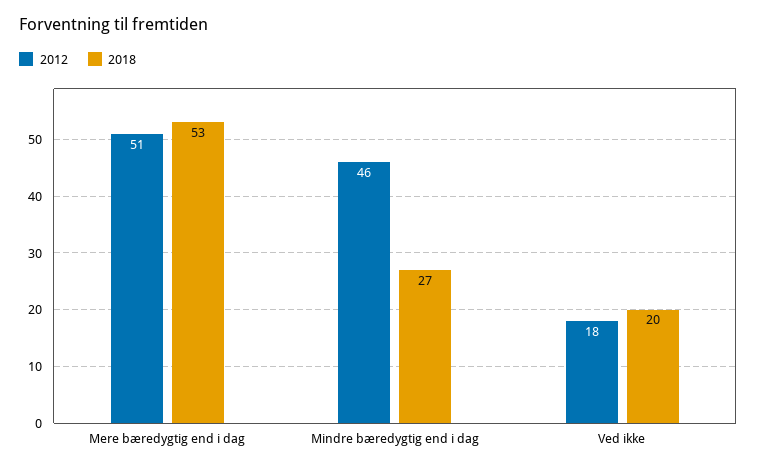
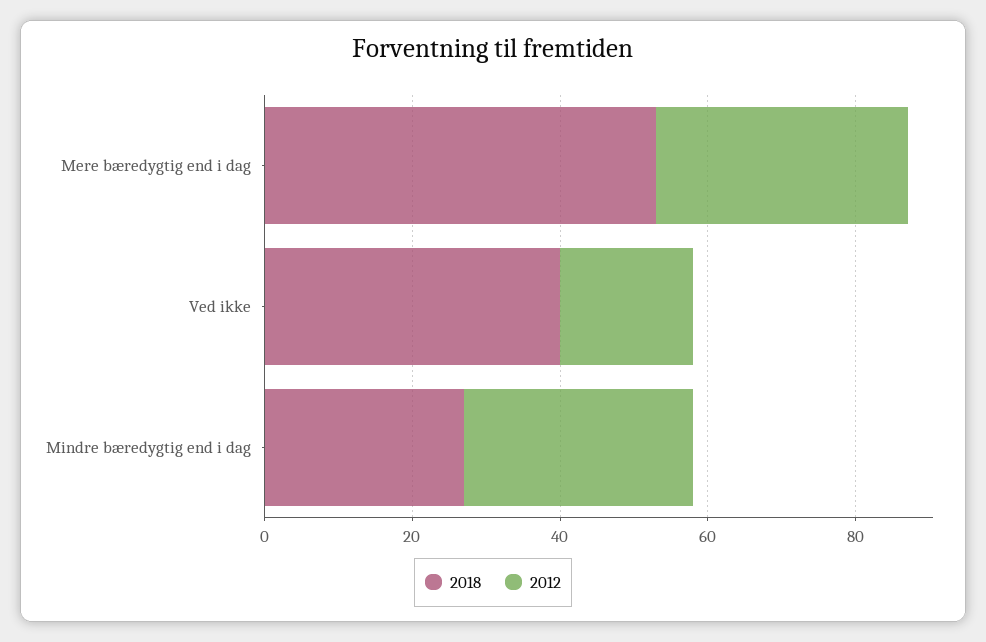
  {
    "2012": {
-     "Mere bæredygtig end i dag": 51,
+     "Mere bæredygtig end i dag": 35,
-     "Mindre bæredygtig end i dag": 46,
+     "Mindre bæredygtig end i dag": 30,
      "Ved ikke": 18
    },
    "2018": {
      "Mere bæredygtig end i dag": 53,
      "Mindre bæredygtig end i dag": 27,
-     "Ved ikke": 20
+     "Ved ikke": 40
    }
  }

